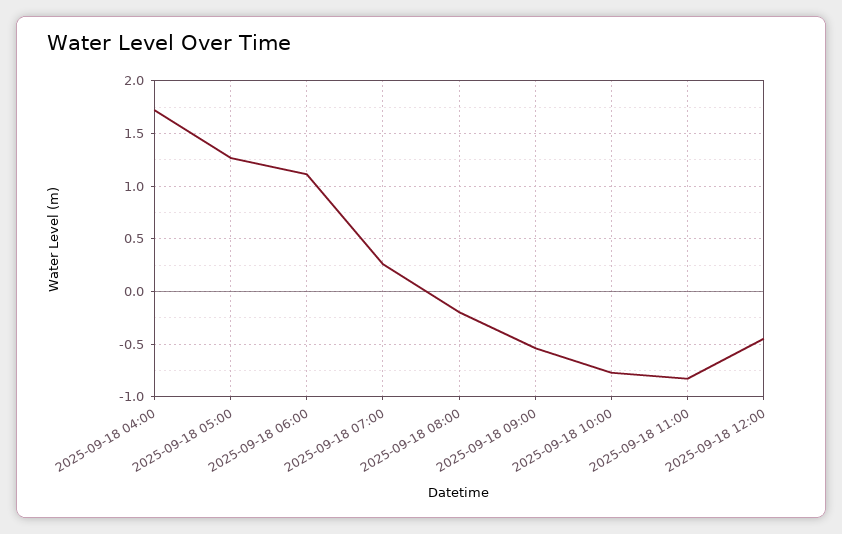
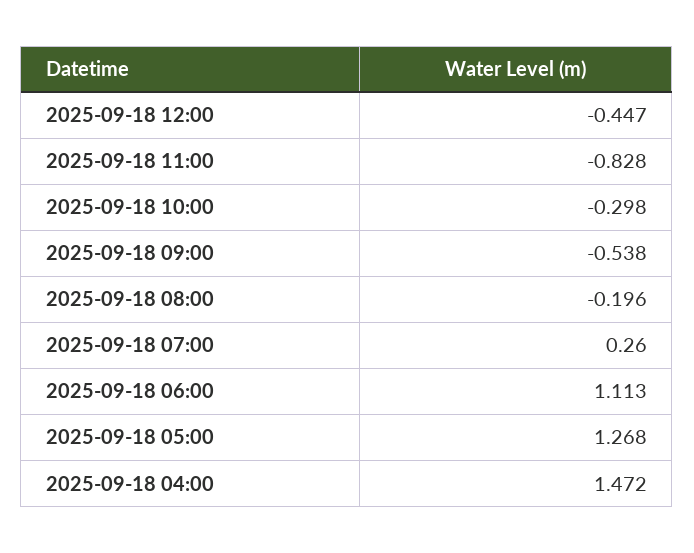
  {
-   "2025-09-18 04:00": 1.7,
+   "2025-09-18 04:00": 1.472,
    "2025-09-18 05:00": 1.268,
    "2025-09-18 06:00": 1.113,
    "2025-09-18 07:00": 0.26,
    "2025-09-18 08:00": -0.196,
    "2025-09-18 09:00": -0.538,
-   "2025-09-18 10:00": -0.8,
+   "2025-09-18 10:00": -0.298,
    "2025-09-18 11:00": -0.828,
    "2025-09-18 12:00": -0.447
  }

